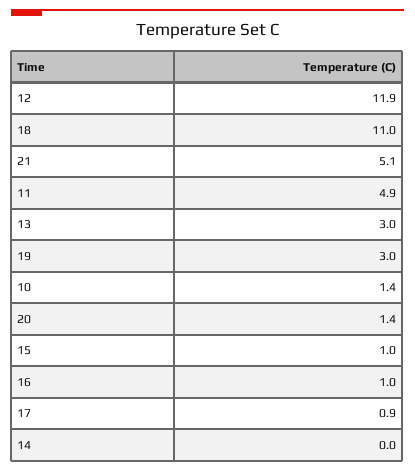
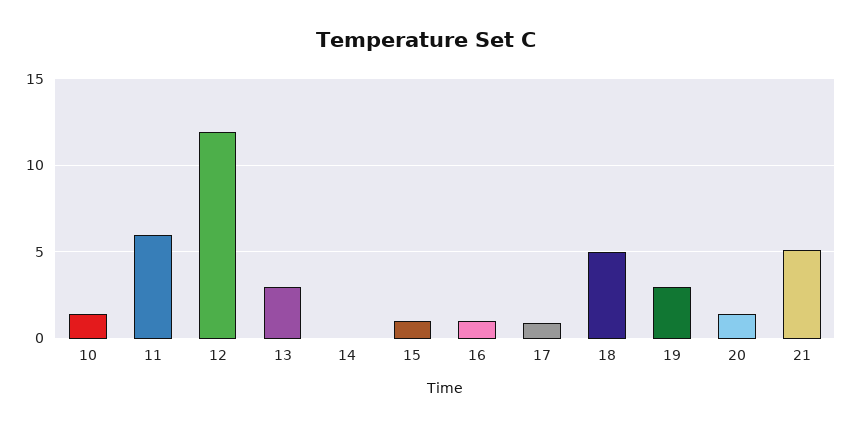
  {
    "12": 11.9,
-   "18": 11,
+   "18": 5,
    "21": 5.1,
-   "11": 4.9,
+   "11": 6,
    "13": 3,
    "19": 3,
    "10": 1.4,
    "20": 1.4,
    "15": 1,
    "16": 1,
    "17": 0.9,
    "14": 0
  }

